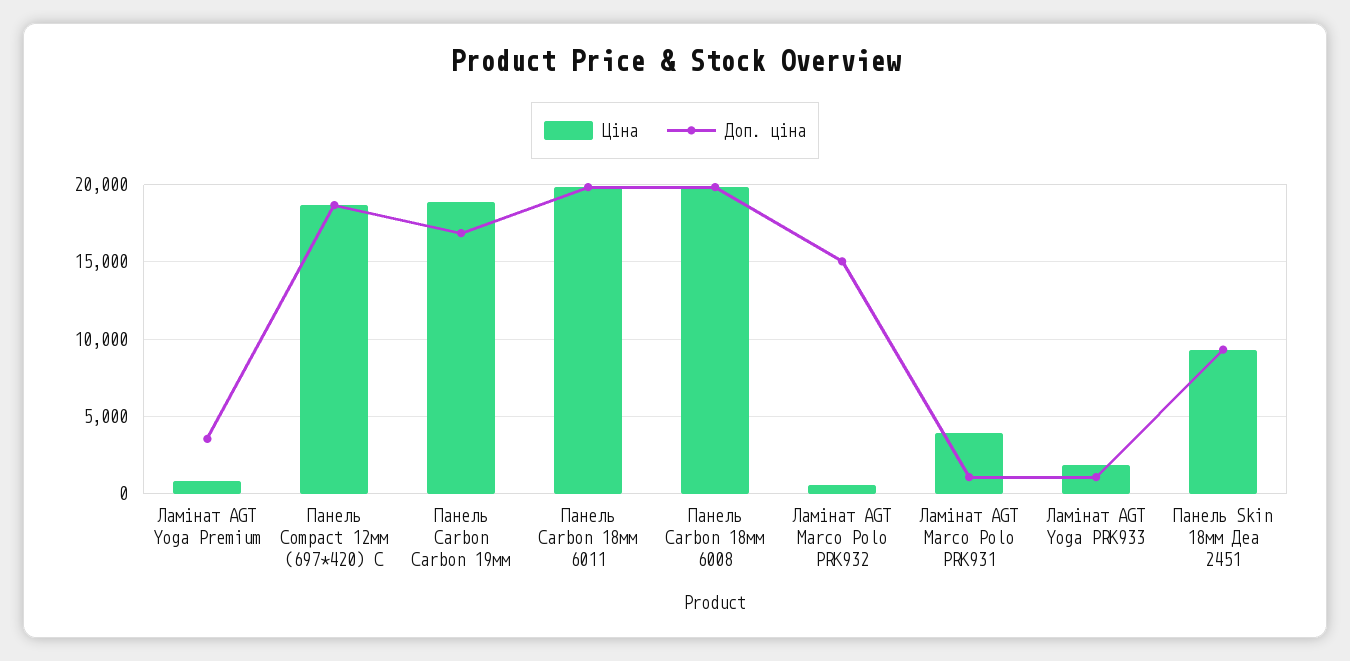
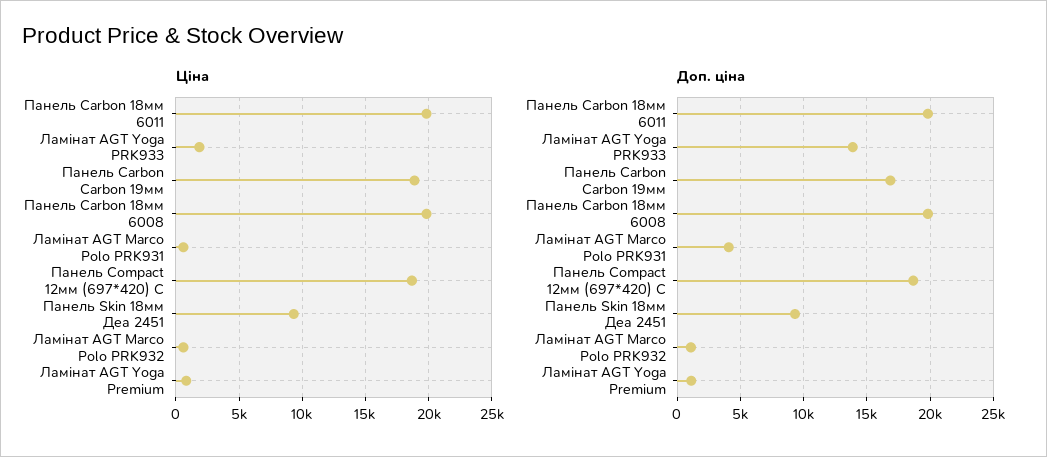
  {
    "Ціна": {
      "Ламінат AGT Yoga Premium": 1000,
      "Панель Compact 12мм (697*420) C": 18500,
      "Панель Carbon Carbon 19мм": 19000,
      "Панель Carbon 18мм 6011": 20000,
      "Панель Carbon 18мм 6008": 20000,
      "Ламінат AGT Marco Polo PRK932": 500,
-     "Ламінат AGT Marco Polo PRK931": 4000,
+     "Ламінат AGT Marco Polo PRK931": 500,
      "Ламінат AGT Yoga PRK933": 2000,
      "Панель Skin 18мм Деа 2451": 9500
    },
    "Доп. ціна": {
-     "Ламінат AGT Yoga Premium": 3500,
+     "Ламінат AGT Yoga Premium": 1000,
      "Панель Compact 12мм (697*420) C": 18500,
      "Панель Carbon Carbon 19мм": 17000,
      "Панель Carbon 18мм 6011": 20000,
      "Панель Carbon 18мм 6008": 20000,
-     "Ламінат AGT Marco Polo PRK932": 15000,
+     "Ламінат AGT Marco Polo PRK932": 1000,
-     "Ламінат AGT Marco Polo PRK931": 1000,
+     "Ламінат AGT Marco Polo PRK931": 4000,
-     "Ламінат AGT Yoga PRK933": 1000,
+     "Ламінат AGT Yoga PRK933": 14000,
      "Панель Skin 18мм Деа 2451": 9500
    }
  }

